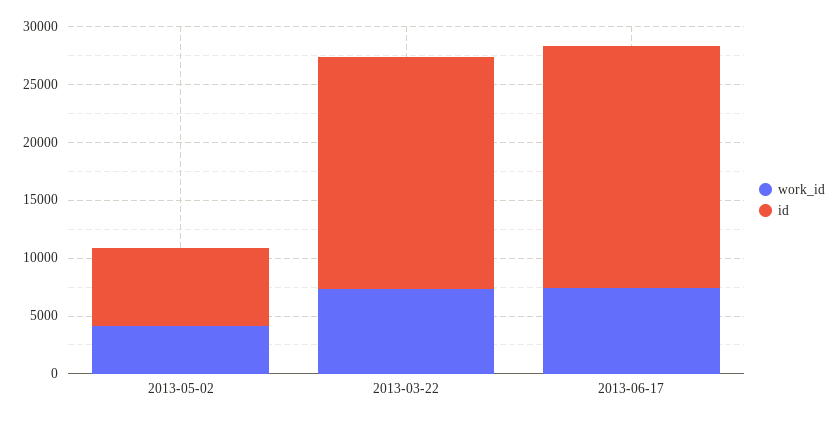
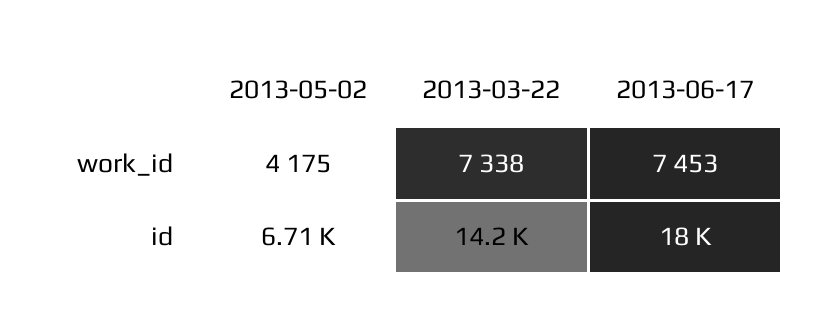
  {
    "work_id": {
      "2013-05-02": 4175,
      "2013-03-22": 7338,
      "2013-06-17": 7453
    },
    "id": {
      "2013-05-02": 6710,
-     "2013-03-22": 20000,
+     "2013-03-22": 14200,
-     "2013-06-17": 21000
+     "2013-06-17": 18000
    }
  }

